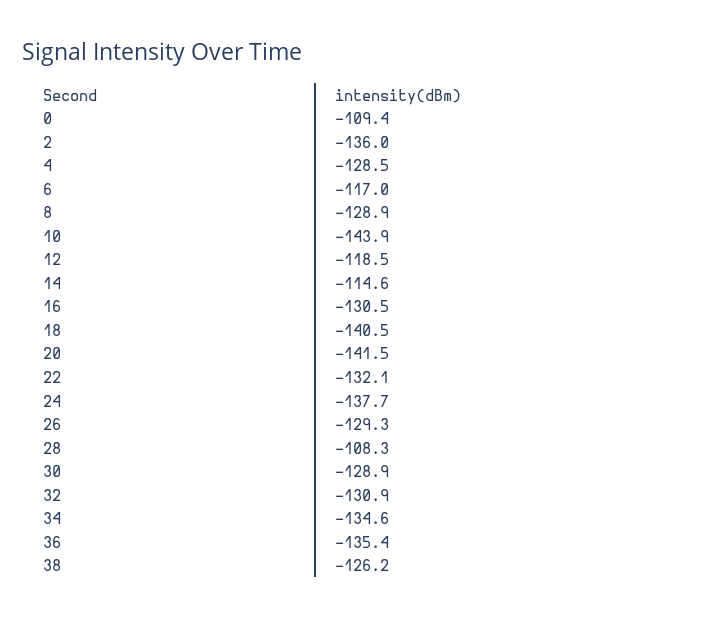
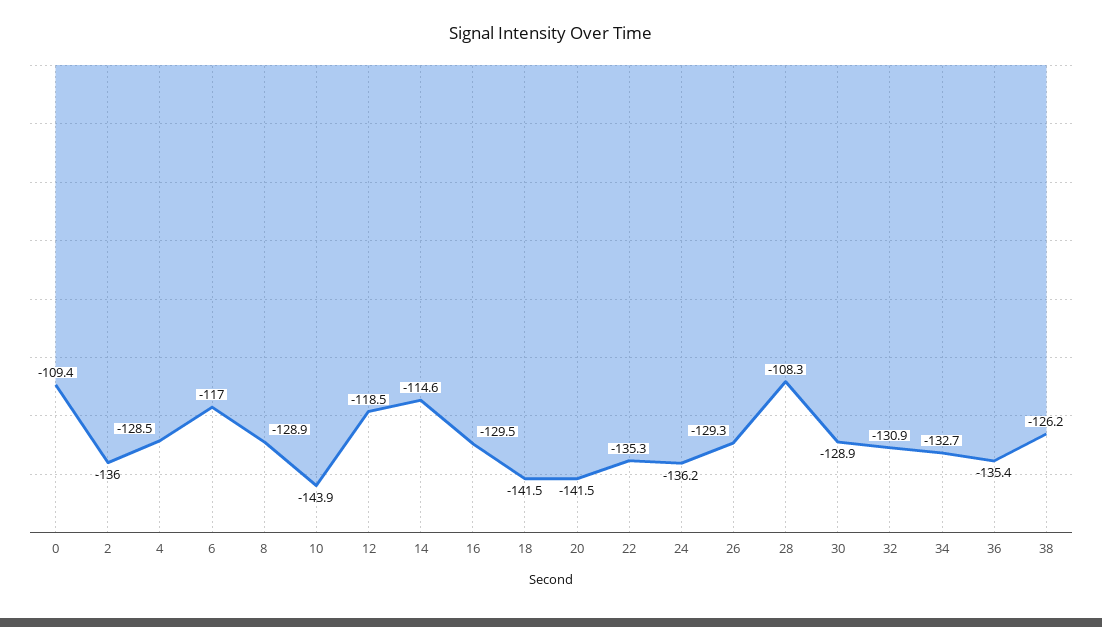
  {
    "0": -109.4,
    "2": -136,
    "4": -128.5,
    "6": -117,
    "8": -128.9,
    "10": -143.9,
    "12": -118.5,
    "14": -114.6,
-   "16": -130.5,
+   "16": -129.5,
-   "18": -140.5,
+   "18": -141.5,
    "20": -141.5,
-   "22": -132.1,
+   "22": -135.3,
-   "24": -137.7,
+   "24": -136.2,
    "26": -129.3,
    "28": -108.3,
    "30": -128.9,
    "32": -130.9,
-   "34": -134.6,
+   "34": -132.7,
    "36": -135.4,
    "38": -126.2
  }

